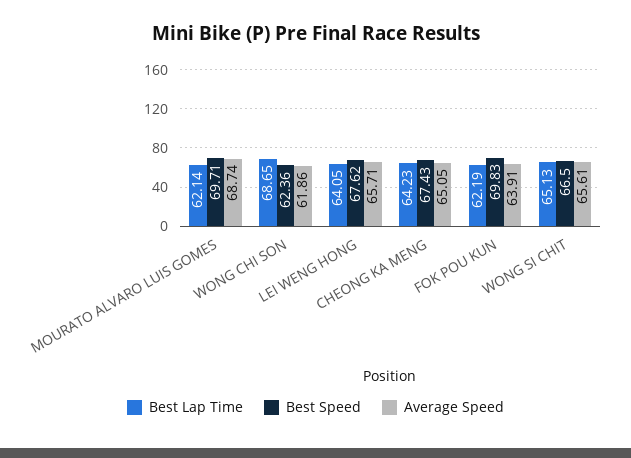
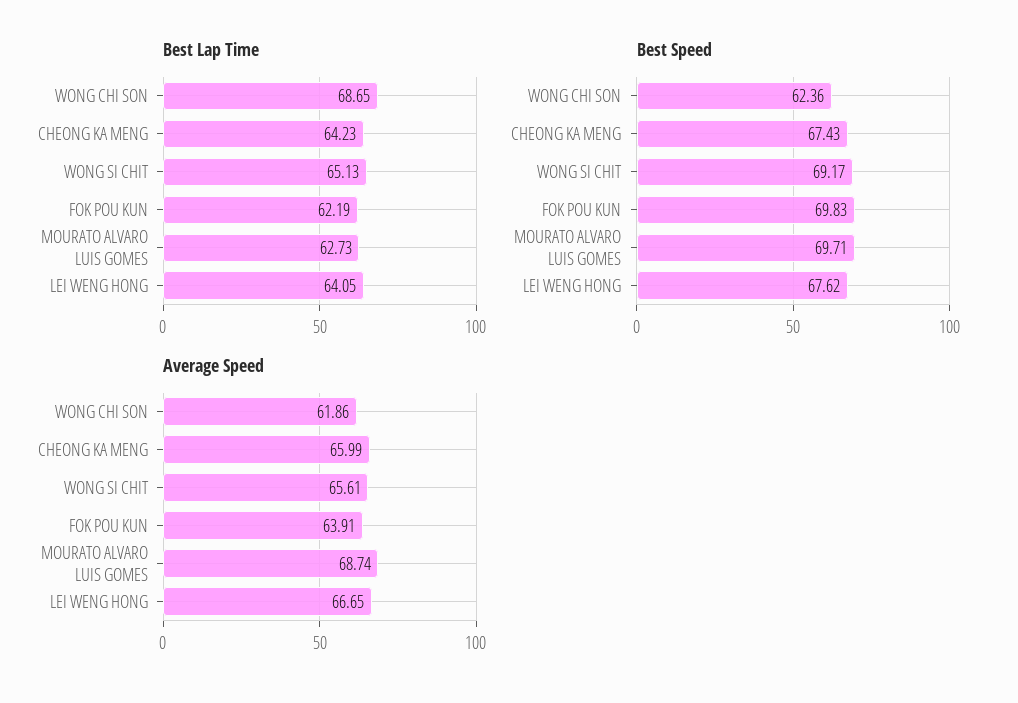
  {
    "Best Lap Time": {
-     "MOURATO ALVARO LUIS GOMES": 62.14,
+     "MOURATO ALVARO LUIS GOMES": 62.73,
      "WONG CHI SON": 68.65,
      "LEI WENG HONG": 64.05,
      "CHEONG KA MENG": 64.23,
      "FOK POU KUN": 62.19,
      "WONG SI CHIT": 65.13
    },
    "Best Speed": {
      "MOURATO ALVARO LUIS GOMES": 69.71,
      "WONG CHI SON": 62.36,
      "LEI WENG HONG": 67.62,
      "CHEONG KA MENG": 67.43,
      "FOK POU KUN": 69.83,
-     "WONG SI CHIT": 66.5
+     "WONG SI CHIT": 69.17
    },
    "Average Speed": {
      "MOURATO ALVARO LUIS GOMES": 68.74,
      "WONG CHI SON": 61.86,
-     "LEI WENG HONG": 65.71,
+     "LEI WENG HONG": 66.65,
-     "CHEONG KA MENG": 65.05,
+     "CHEONG KA MENG": 65.99,
      "FOK POU KUN": 63.91,
      "WONG SI CHIT": 65.61
    }
  }

